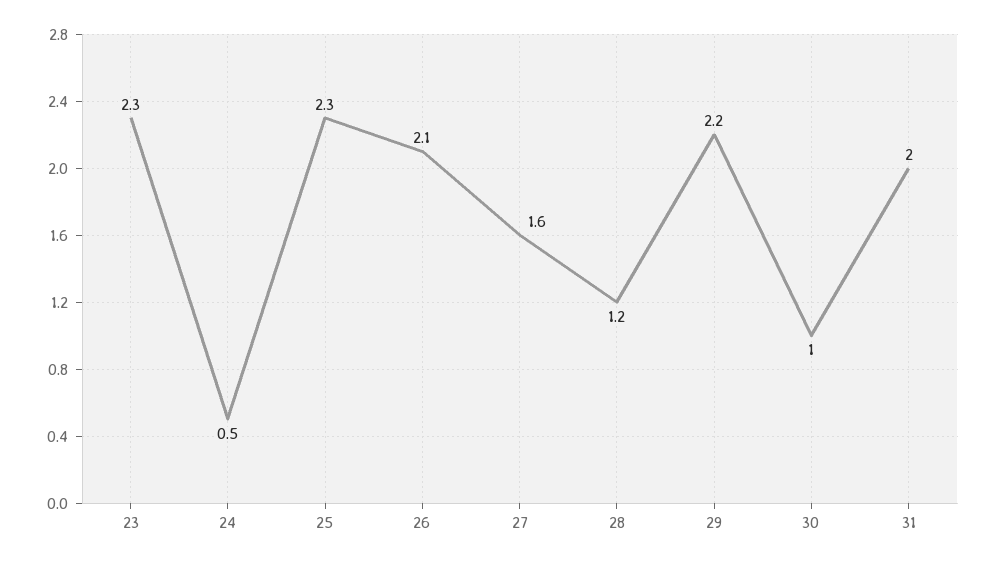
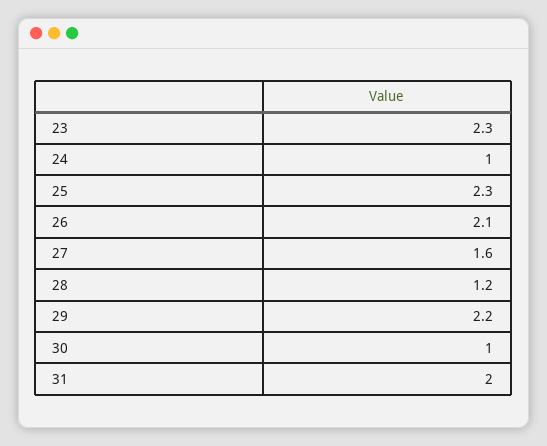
  {
    "23": 2.3,
-   "24": 0.5,
+   "24": 1,
    "25": 2.3,
    "26": 2.1,
    "27": 1.6,
    "28": 1.2,
    "29": 2.2,
    "30": 1,
    "31": 2
  }

